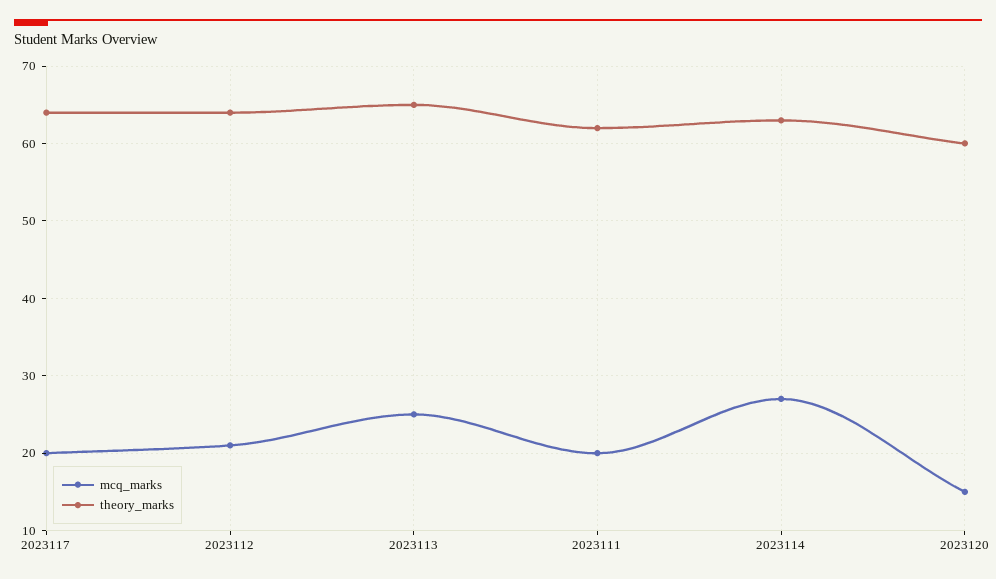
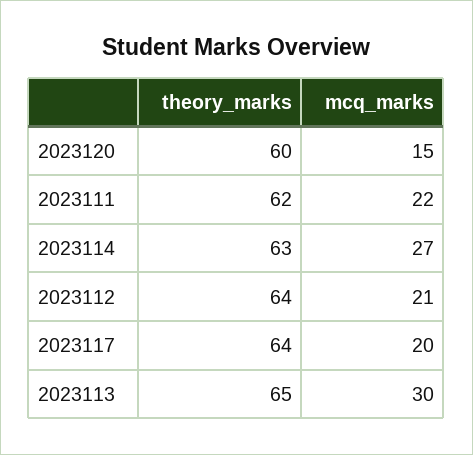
  {
    "mcq_marks": {
      "2023117": 20,
      "2023112": 21,
-     "2023113": 25,
+     "2023113": 30,
-     "2023111": 20,
+     "2023111": 22,
      "2023114": 27,
      "2023120": 15
    },
    "theory_marks": {
      "2023117": 64,
      "2023112": 64,
      "2023113": 65,
      "2023111": 62,
      "2023114": 63,
      "2023120": 60
    }
  }

